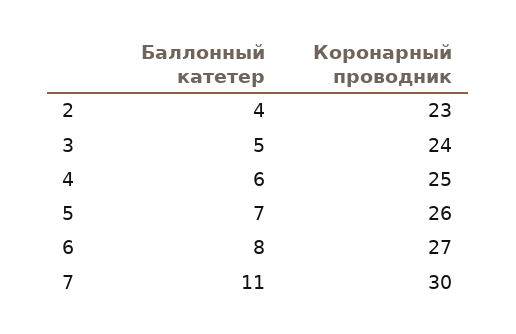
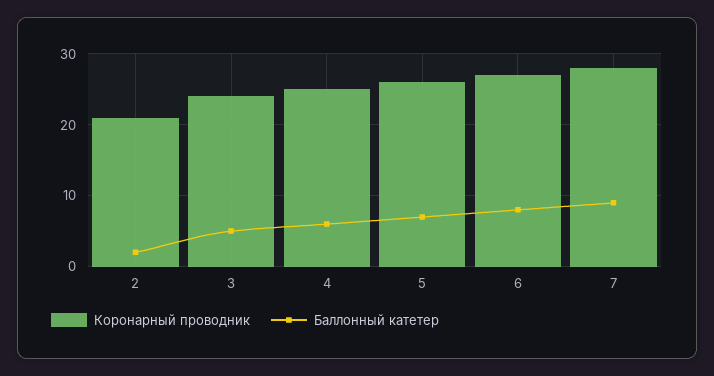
  {
    "Баллонный катетер": {
-     "2": 4,
+     "2": 2,
      "3": 5,
      "4": 6,
      "5": 7,
      "6": 8,
-     "7": 11
+     "7": 9
    },
    "Коронарный проводник": {
-     "2": 23,
+     "2": 21,
      "3": 24,
      "4": 25,
      "5": 26,
      "6": 27,
-     "7": 30
+     "7": 28
    }
  }

